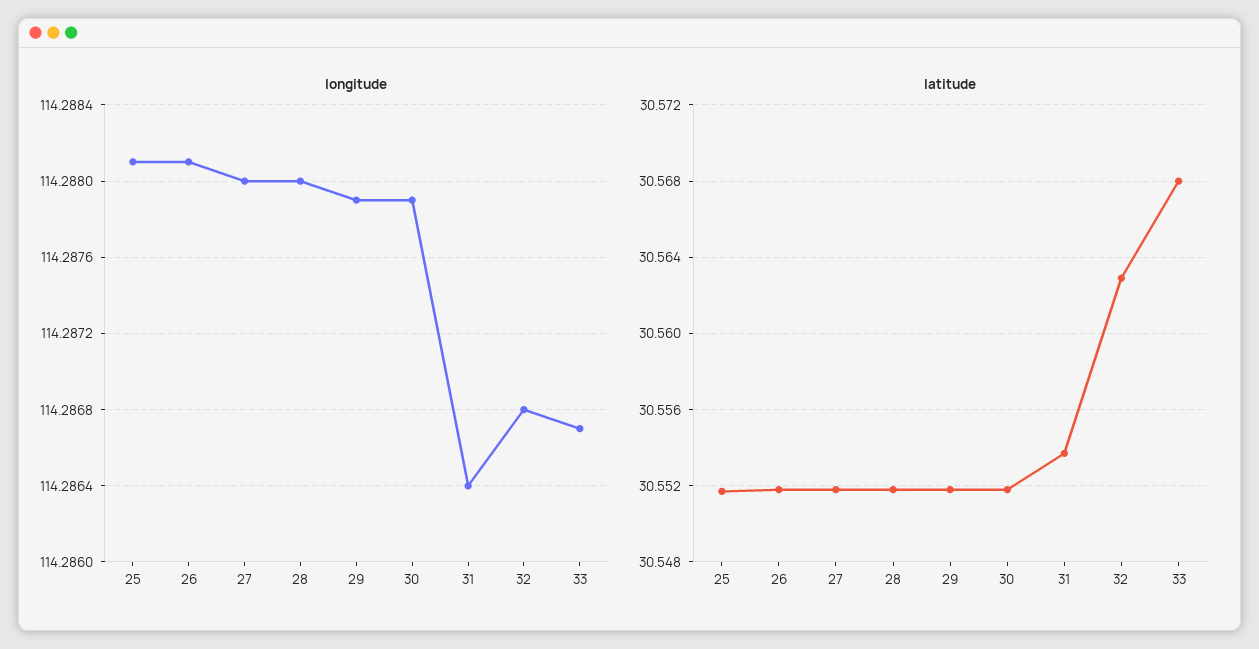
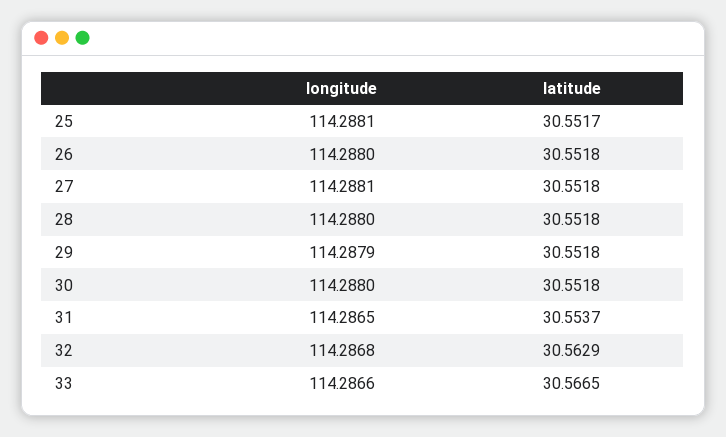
  {
    "longitude": {
      "25": 114.2881,
-     "26": 114.2881,
+     "26": 114.288,
-     "27": 114.288,
+     "27": 114.2881,
      "28": 114.288,
      "29": 114.2879,
-     "30": 114.2879,
+     "30": 114.288,
-     "31": 114.2864,
+     "31": 114.2865,
      "32": 114.2868,
-     "33": 114.2867
+     "33": 114.2866
    },
    "latitude": {
      "25": 30.5517,
      "26": 30.5518,
      "27": 30.5518,
      "28": 30.5518,
      "29": 30.5518,
      "30": 30.5518,
      "31": 30.5537,
      "32": 30.5629,
-     "33": 30.568
+     "33": 30.5665
    }
  }

